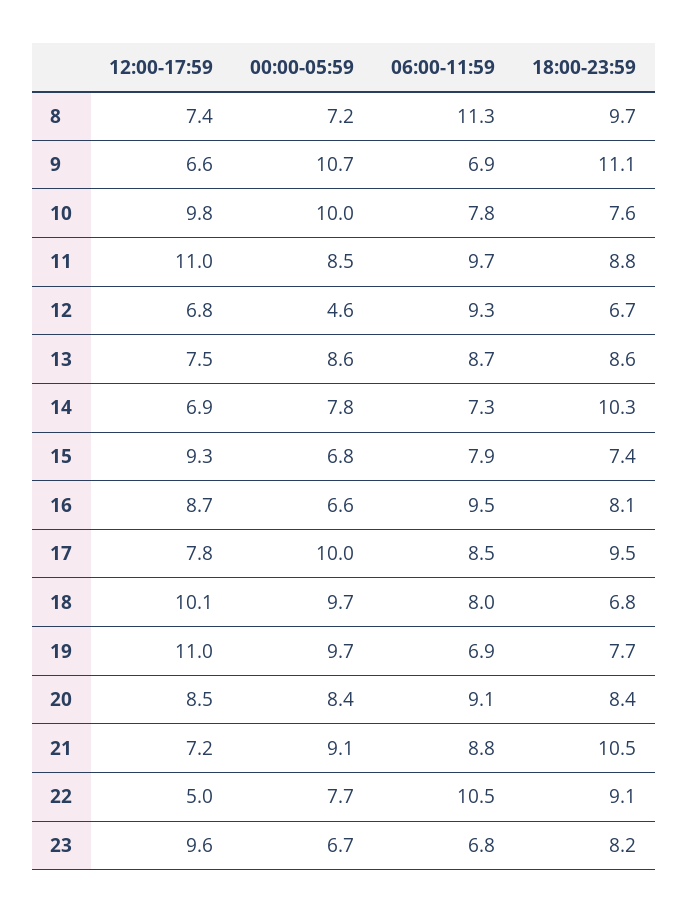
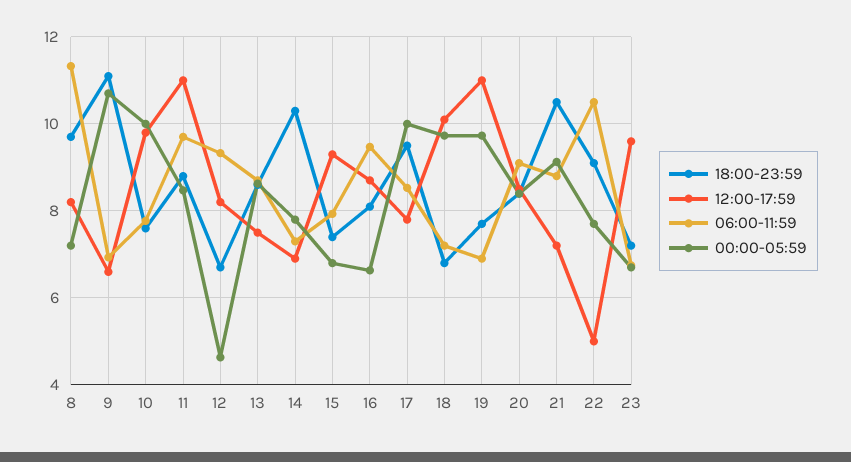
  {
    "12:00-17:59": {
-     "8": 7.4,
+     "8": 8.2,
      "9": 6.6,
      "10": 9.8,
      "11": 11,
-     "12": 6.8,
+     "12": 8.2,
      "13": 7.5,
      "14": 6.9,
      "15": 9.3,
      "16": 8.7,
      "17": 7.8,
      "18": 10.1,
      "19": 11,
      "20": 8.5,
      "21": 7.2,
      "22": 5,
      "23": 9.6
    },
    "00:00-05:59": {
      "8": 7.2,
      "9": 10.7,
      "10": 10,
      "11": 8.5,
      "12": 4.6,
      "13": 8.6,
      "14": 7.8,
      "15": 6.8,
      "16": 6.6,
      "17": 10,
      "18": 9.7,
      "19": 9.7,
      "20": 8.4,
      "21": 9.1,
      "22": 7.7,
      "23": 6.7
    },
    "06:00-11:59": {
      "8": 11.3,
      "9": 6.9,
      "10": 7.8,
      "11": 9.7,
      "12": 9.3,
      "13": 8.7,
      "14": 7.3,
      "15": 7.9,
      "16": 9.5,
      "17": 8.5,
-     "18": 8,
+     "18": 7.2,
      "19": 6.9,
      "20": 9.1,
      "21": 8.8,
      "22": 10.5,
      "23": 6.8
    },
    "18:00-23:59": {
      "8": 9.7,
      "9": 11.1,
      "10": 7.6,
      "11": 8.8,
      "12": 6.7,
      "13": 8.6,
      "14": 10.3,
      "15": 7.4,
      "16": 8.1,
      "17": 9.5,
      "18": 6.8,
      "19": 7.7,
      "20": 8.4,
      "21": 10.5,
      "22": 9.1,
-     "23": 8.2
+     "23": 7.2
    }
  }

